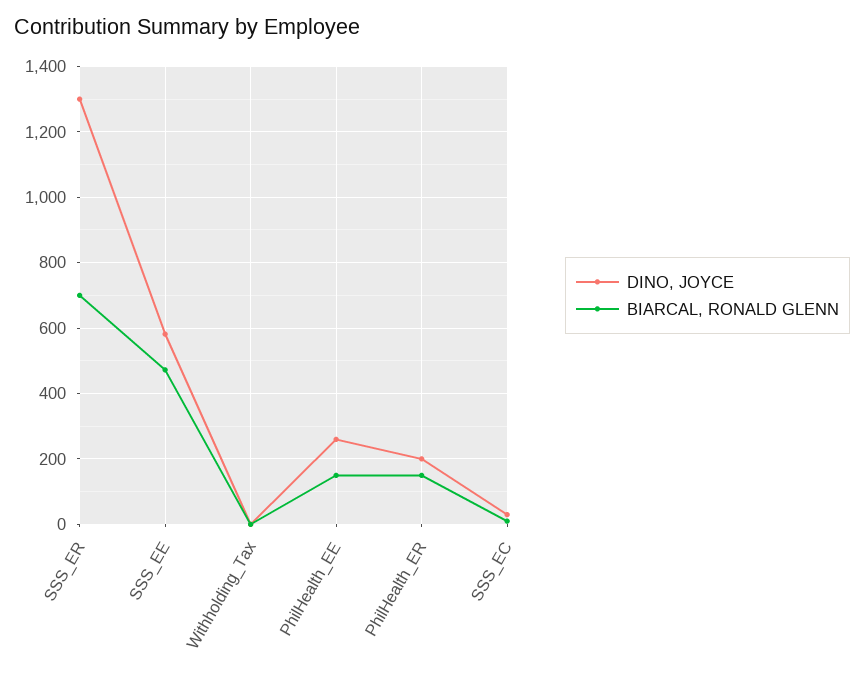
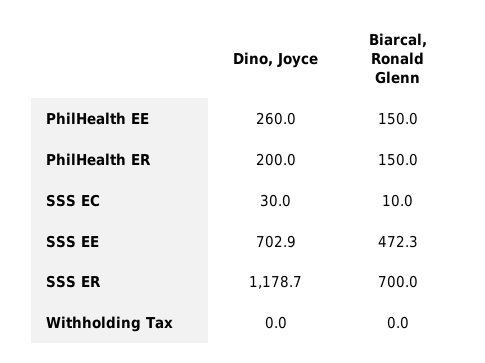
  {
    "DINO, JOYCE": {
-     "SSS_ER": 1300,
+     "SSS_ER": 1178.7,
-     "SSS_EE": 580,
+     "SSS_EE": 702.9,
      "Withholding_Tax": 0,
      "PhilHealth_EE": 260,
      "PhilHealth_ER": 200,
      "SSS_EC": 30
    },
    "BIARCAL, RONALD GLENN": {
      "SSS_ER": 700,
      "SSS_EE": 472.3,
      "Withholding_Tax": 0,
      "PhilHealth_EE": 150,
      "PhilHealth_ER": 150,
      "SSS_EC": 10
    }
  }

